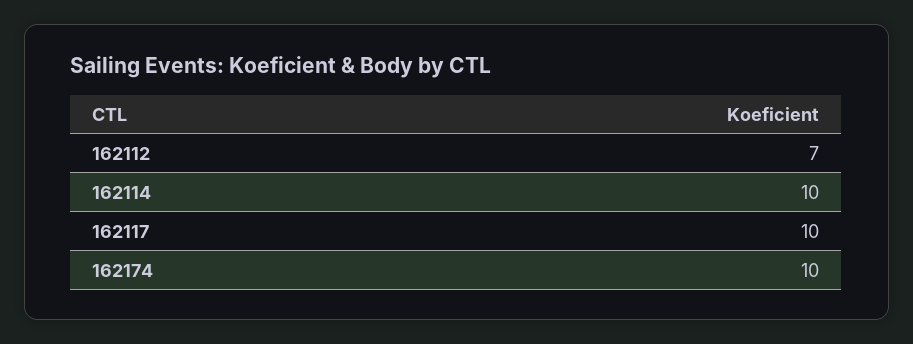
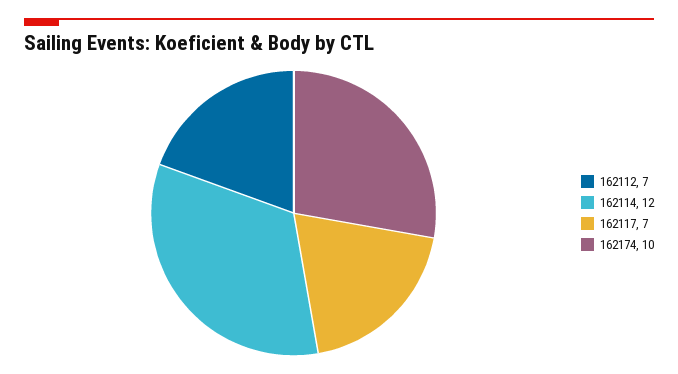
  {
    "162112": 7,
-   "162114": 10,
+   "162114": 12,
-   "162117": 10,
+   "162117": 7,
    "162174": 10
  }

